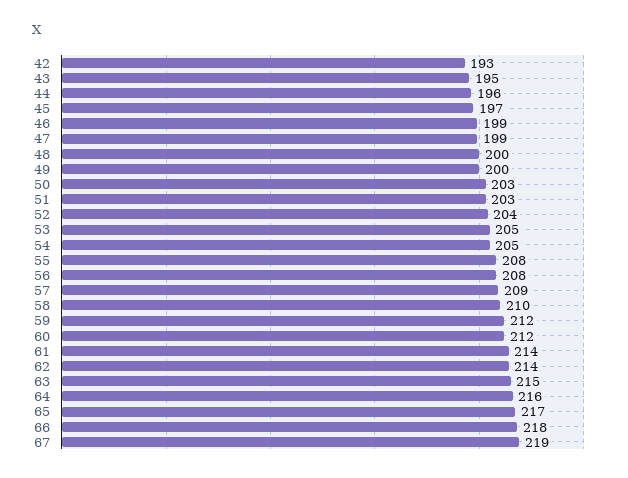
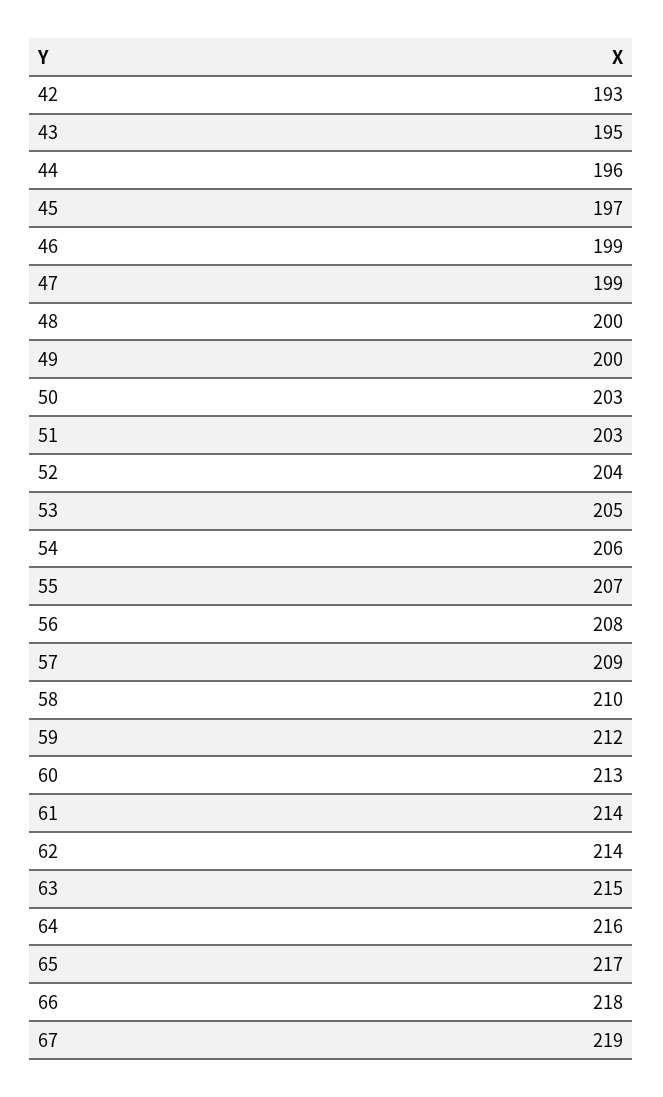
  {
    "42": 193,
    "43": 195,
    "44": 196,
    "45": 197,
    "46": 199,
    "47": 199,
    "48": 200,
    "49": 200,
    "50": 203,
    "51": 203,
    "52": 204,
    "53": 205,
-   "54": 205,
+   "54": 206,
-   "55": 208,
+   "55": 207,
    "56": 208,
    "57": 209,
    "58": 210,
    "59": 212,
-   "60": 212,
+   "60": 213,
    "61": 214,
    "62": 214,
    "63": 215,
    "64": 216,
    "65": 217,
    "66": 218,
    "67": 219
  }

